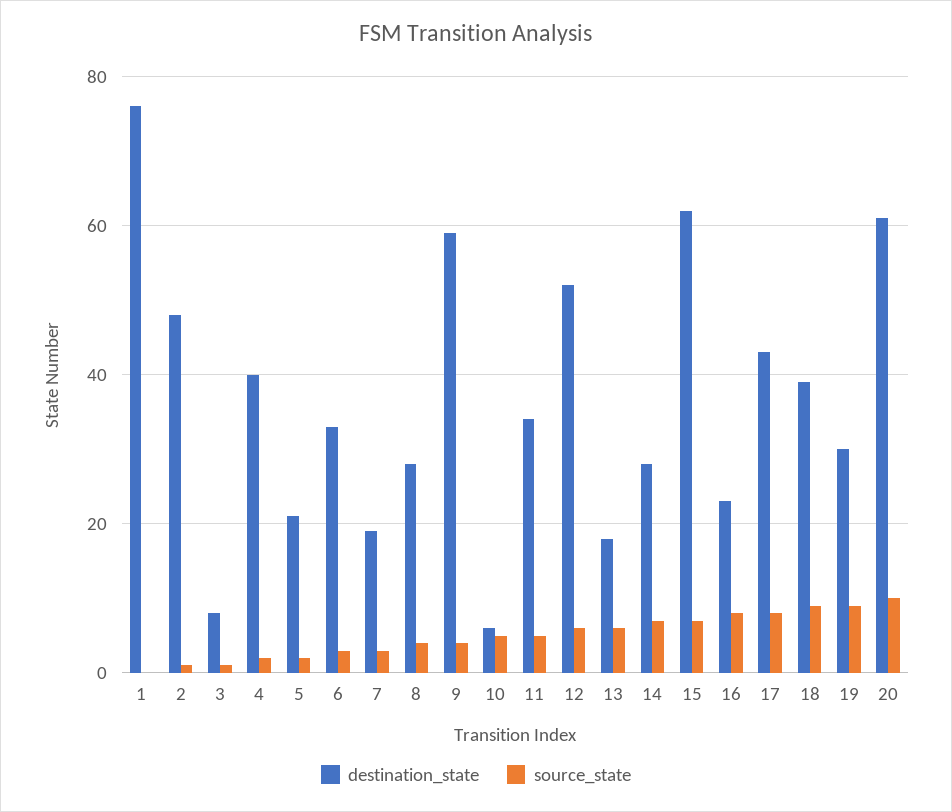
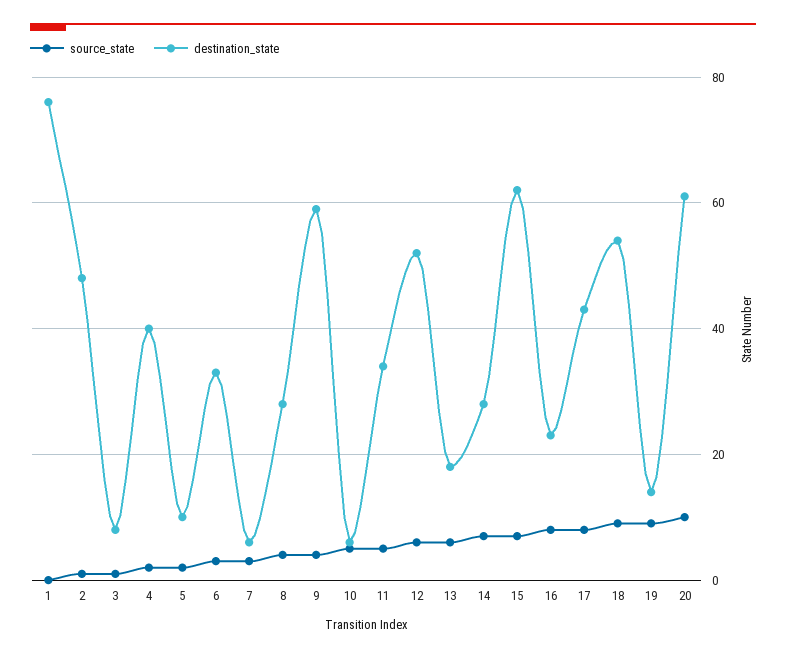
  {
    "destination_state": {
      "1": 75,
      "2": 50,
      "3": 10,
      "4": 40,
-     "5": 20,
+     "5": 10,
      "6": 35,
-     "7": 20,
+     "7": 5,
      "8": 30,
      "9": 60,
      "10": 5,
      "11": 35,
      "12": 50,
      "13": 20,
      "14": 30,
      "15": 60,
      "16": 25,
      "17": 45,
-     "18": 40,
+     "18": 55,
-     "19": 30,
+     "19": 15,
      "20": 60
    },
    "source_state": {
      "1": 0,
      "2": 0,
      "3": 0,
      "4": 0,
      "5": 0,
      "6": 5,
      "7": 5,
      "8": 5,
      "9": 5,
      "10": 5,
      "11": 5,
      "12": 5,
      "13": 5,
      "14": 5,
      "15": 5,
      "16": 10,
      "17": 10,
      "18": 10,
      "19": 10,
      "20": 10
    }
  }

